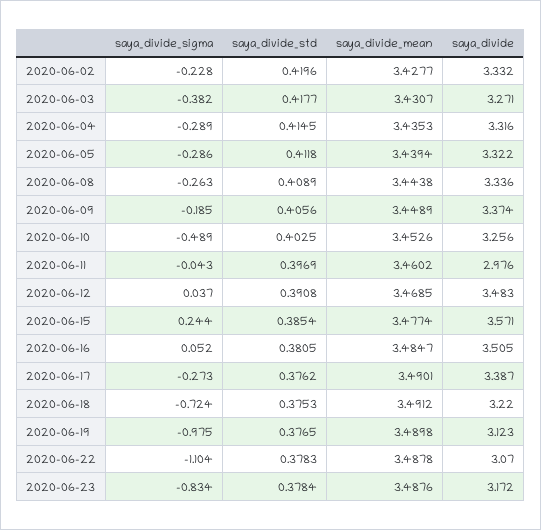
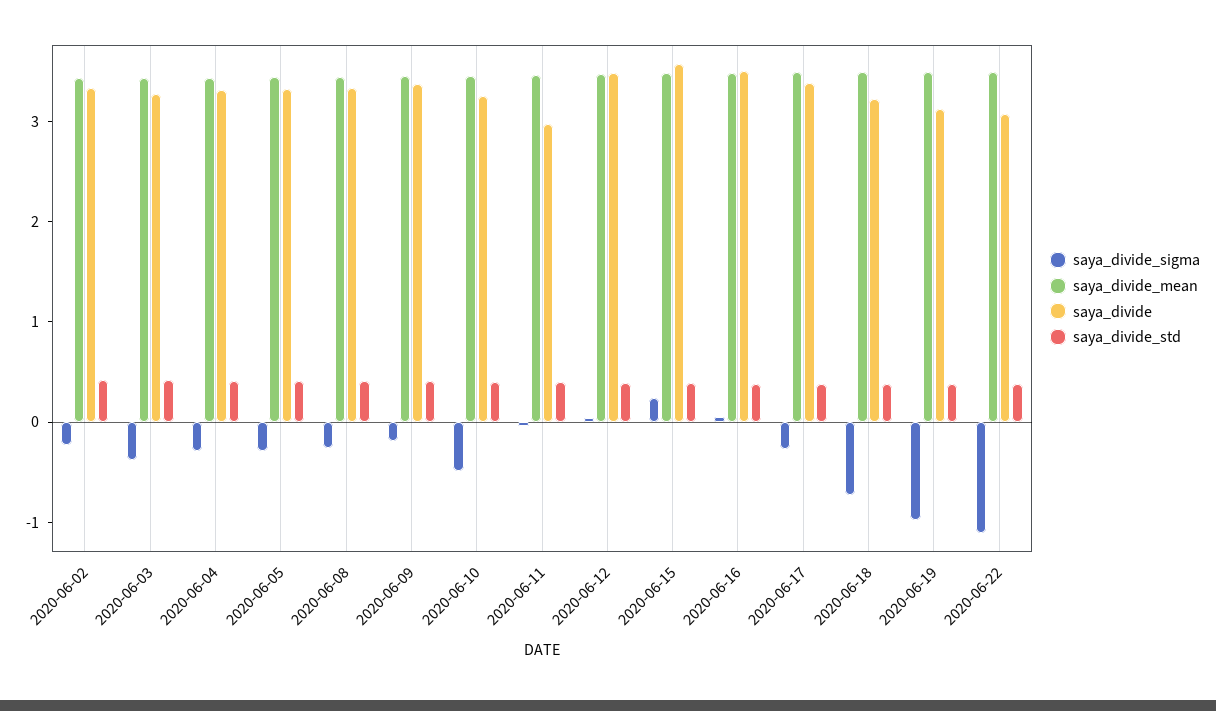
  {
    "saya_divide_sigma": {
      "2020-06-02": -0.228,
      "2020-06-03": -0.382,
      "2020-06-04": -0.289,
      "2020-06-05": -0.286,
      "2020-06-08": -0.263,
      "2020-06-09": -0.185,
      "2020-06-10": -0.489,
      "2020-06-11": -0.043,
      "2020-06-12": 0.037,
      "2020-06-15": 0.244,
      "2020-06-16": 0.052,
      "2020-06-17": -0.273,
      "2020-06-18": -0.724,
      "2020-06-19": -0.975,
-     "2020-06-22": -1.104,
+     "2020-06-22": -1.104
-     "2020-06-23": -0.834
    },
    "saya_divide_std": {
      "2020-06-02": 0.4196,
      "2020-06-03": 0.4177,
      "2020-06-04": 0.4145,
      "2020-06-05": 0.4118,
      "2020-06-08": 0.4089,
      "2020-06-09": 0.4056,
      "2020-06-10": 0.4025,
      "2020-06-11": 0.3969,
      "2020-06-12": 0.3908,
      "2020-06-15": 0.3854,
      "2020-06-16": 0.3805,
      "2020-06-17": 0.3762,
      "2020-06-18": 0.3753,
      "2020-06-19": 0.3765,
-     "2020-06-22": 0.3783,
+     "2020-06-22": 0.3783
-     "2020-06-23": 0.3784
    },
    "saya_divide_mean": {
      "2020-06-02": 3.4277,
      "2020-06-03": 3.4307,
      "2020-06-04": 3.4353,
      "2020-06-05": 3.4394,
      "2020-06-08": 3.4438,
      "2020-06-09": 3.4489,
      "2020-06-10": 3.4526,
      "2020-06-11": 3.4602,
      "2020-06-12": 3.4685,
      "2020-06-15": 3.4774,
      "2020-06-16": 3.4847,
      "2020-06-17": 3.4901,
      "2020-06-18": 3.4912,
      "2020-06-19": 3.4898,
-     "2020-06-22": 3.4878,
+     "2020-06-22": 3.4878
-     "2020-06-23": 3.4876
    },
    "saya_divide": {
      "2020-06-02": 3.332,
      "2020-06-03": 3.271,
      "2020-06-04": 3.316,
      "2020-06-05": 3.322,
      "2020-06-08": 3.336,
      "2020-06-09": 3.374,
      "2020-06-10": 3.256,
      "2020-06-11": 2.976,
      "2020-06-12": 3.483,
      "2020-06-15": 3.571,
      "2020-06-16": 3.505,
      "2020-06-17": 3.387,
      "2020-06-18": 3.22,
      "2020-06-19": 3.123,
-     "2020-06-22": 3.07,
+     "2020-06-22": 3.07
-     "2020-06-23": 3.172
    }
  }

